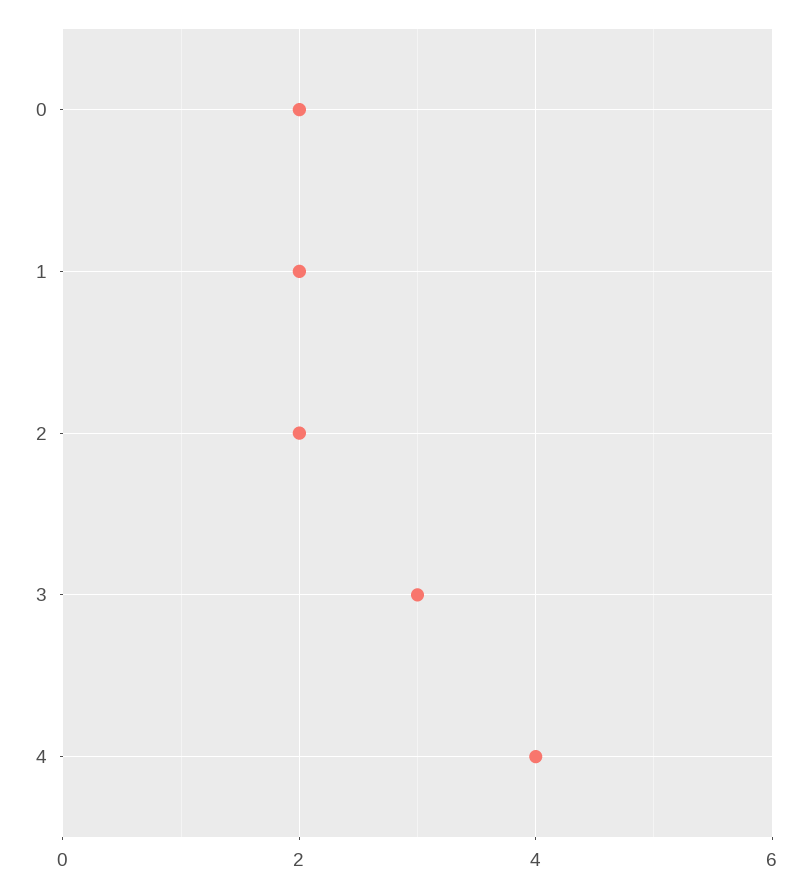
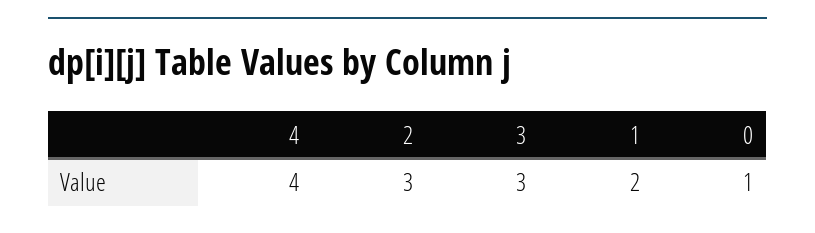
  {
-   "0": 2,
+   "0": 1,
    "1": 2,
-   "2": 2,
+   "2": 3,
    "3": 3,
    "4": 4
  }

